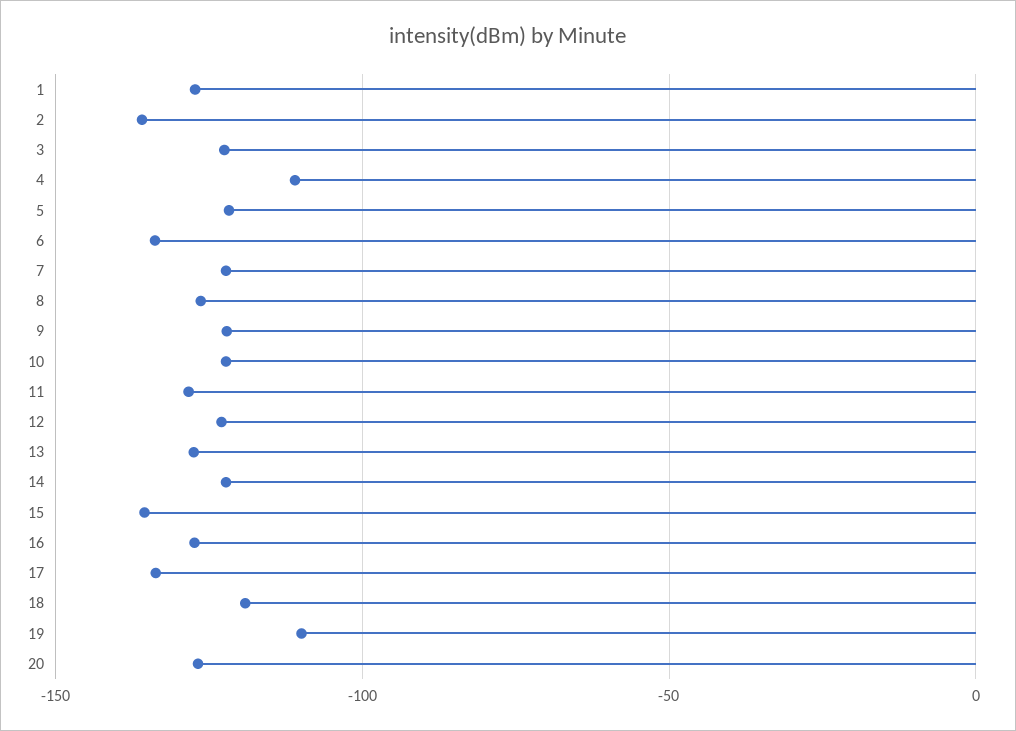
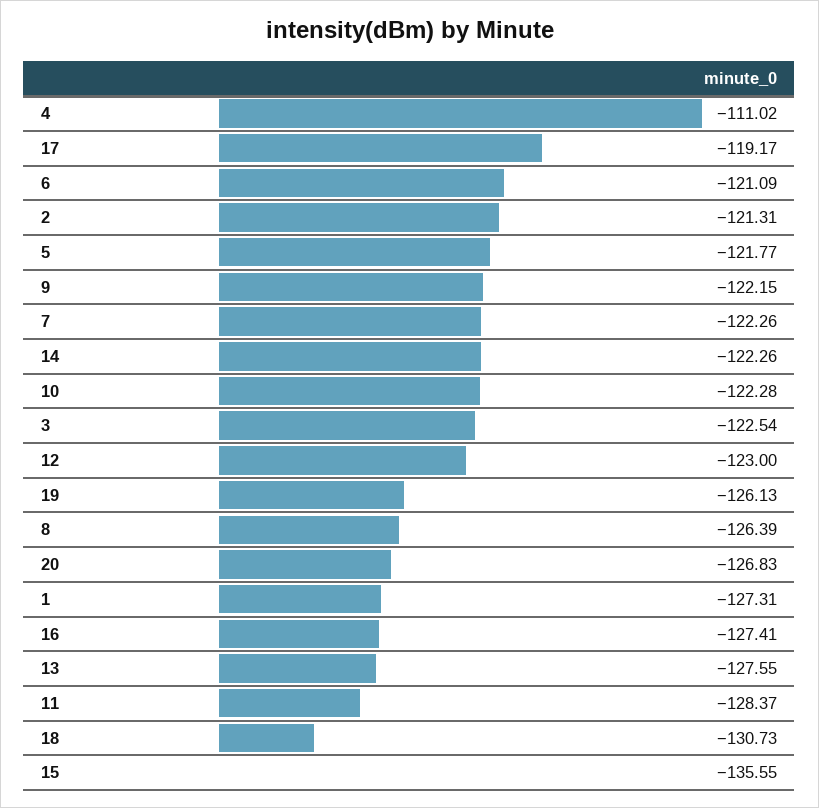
  {
    "1": -127.31,
-   "2": -135,
+   "2": -121.31,
    "3": -122.54,
    "4": -111.02,
    "5": -121.77,
-   "6": -135,
+   "6": -121.09,
    "7": -122.26,
    "8": -126.39,
    "9": -122.15,
    "10": -122.28,
    "11": -128.37,
    "12": -123,
    "13": -127.55,
    "14": -122.26,
    "15": -135.55,
    "16": -127.41,
-   "17": -135,
+   "17": -119.17,
-   "18": -120,
+   "18": -130.73,
-   "19": -110,
+   "19": -126.13,
    "20": -126.83
  }

